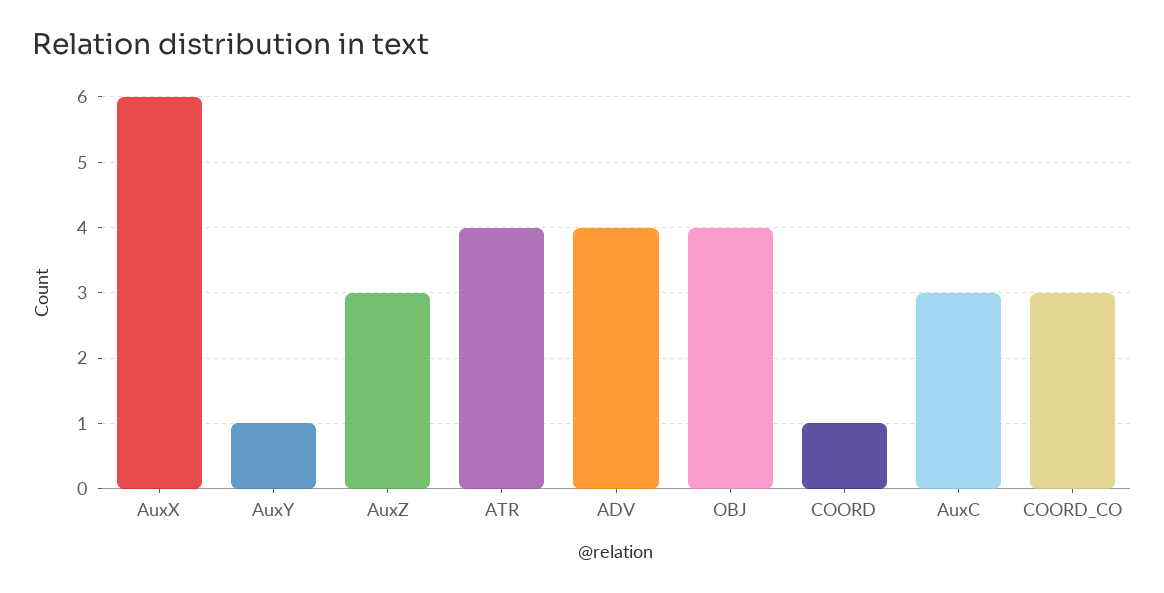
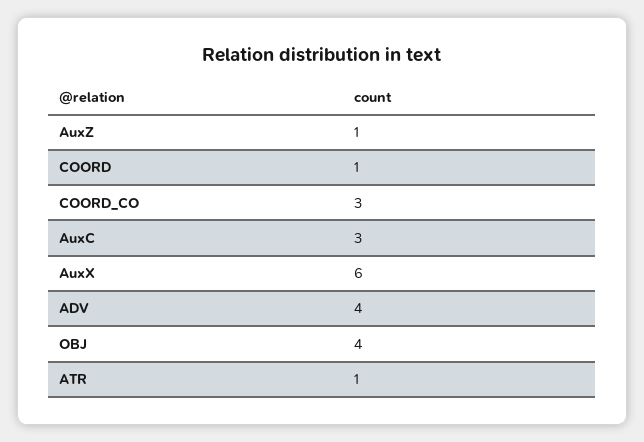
  {
    "AuxX": 6,
-   "AuxY": 1,
-   "AuxZ": 3,
+   "AuxZ": 1,
-   "ATR": 4,
+   "ATR": 1,
    "ADV": 4,
    "OBJ": 4,
    "COORD": 1,
    "AuxC": 3,
    "COORD_CO": 3
  }

